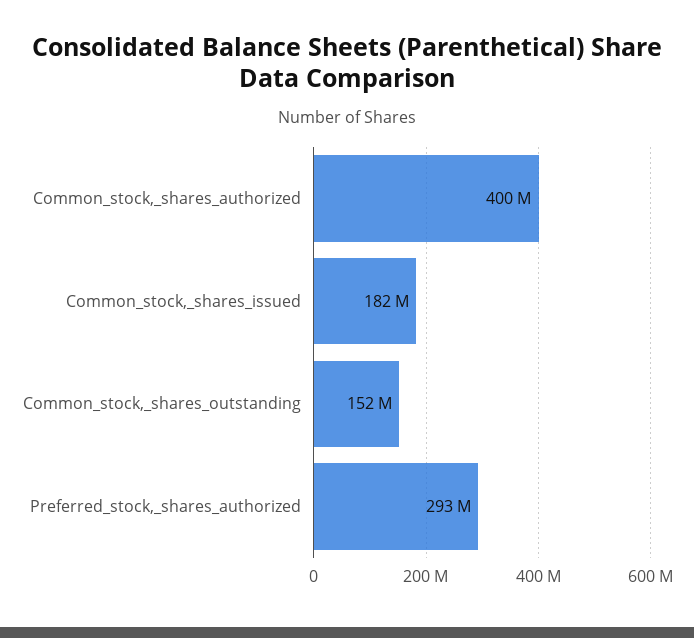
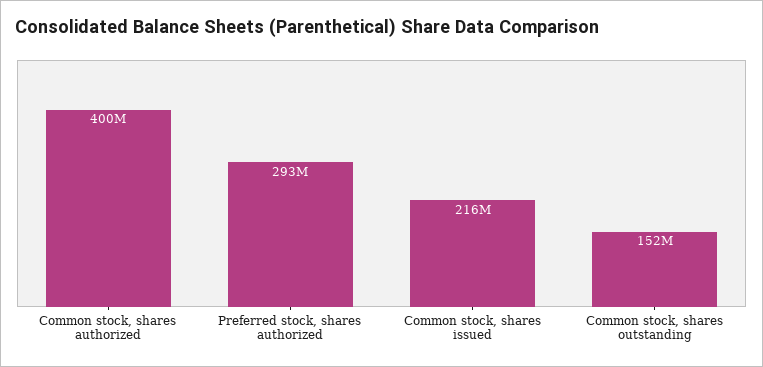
  {
    "Common_stock,_shares_authorized": 400000000,
-   "Common_stock,_shares_issued": 182000000,
+   "Common_stock,_shares_issued": 216000000,
    "Common_stock,_shares_outstanding": 152000000,
    "Preferred_stock,_shares_authorized": 293000000
  }

